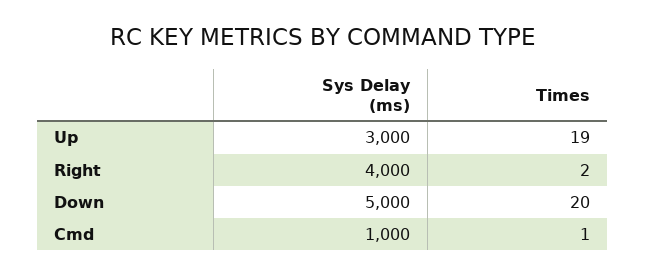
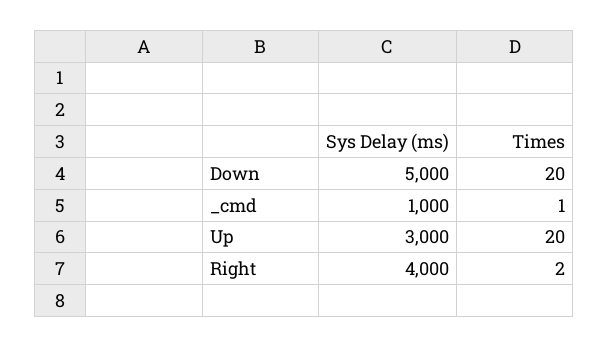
  {
    "Sys Delay (ms)": {
      "Up": 3000,
      "Right": 4000,
      "Down": 5000,
      "Cmd": 1000
    },
    "Times": {
-     "Up": 19,
+     "Up": 20,
      "Right": 2,
      "Down": 20,
      "Cmd": 1
    }
  }

